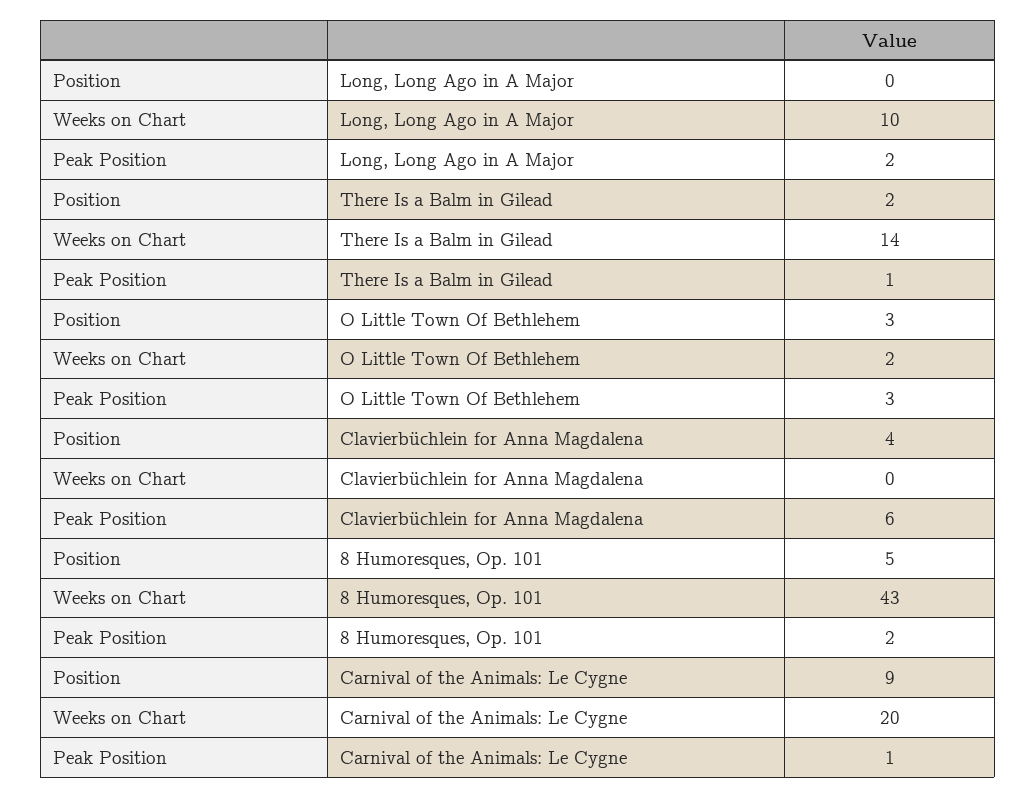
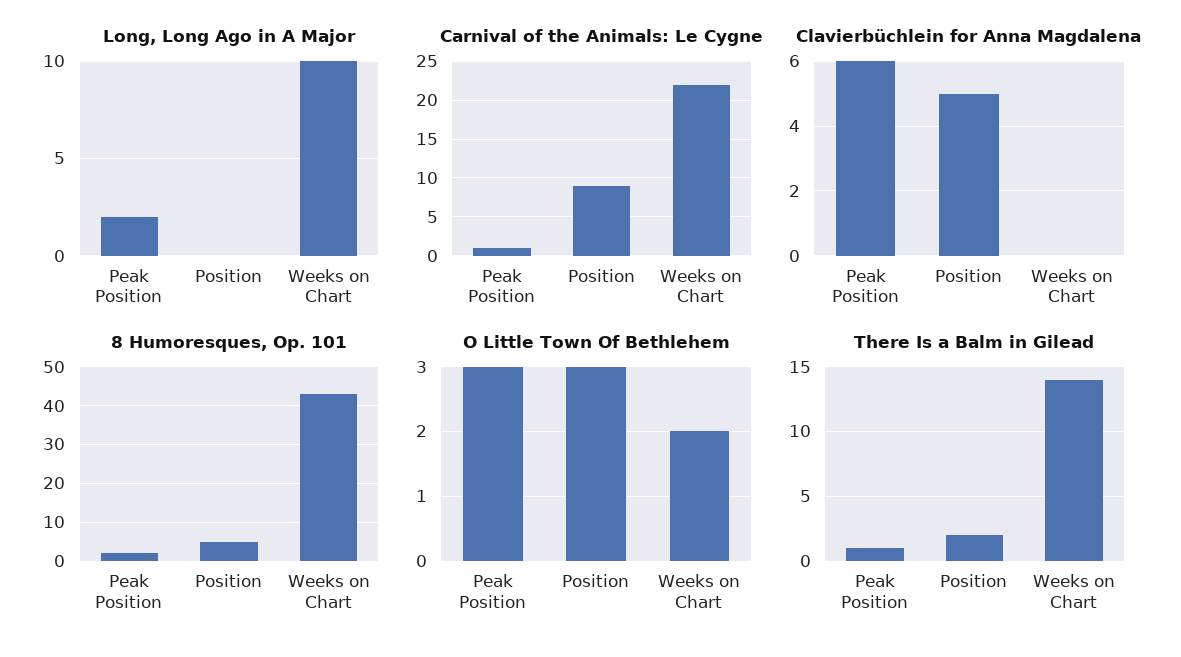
  {
    "Long, Long Ago in A Major": {
      "Position": 0,
      "Weeks on Chart": 10,
      "Peak Position": 2
    },
    "There Is a Balm in Gilead": {
      "Position": 2,
      "Weeks on Chart": 14,
      "Peak Position": 1
    },
    "O Little Town Of Bethlehem": {
      "Position": 3,
      "Weeks on Chart": 2,
      "Peak Position": 3
    },
    "Clavierbüchlein for Anna Magdalena": {
-     "Position": 4,
+     "Position": 5,
      "Weeks on Chart": 0,
      "Peak Position": 6
    },
    "8 Humoresques, Op. 101": {
      "Position": 5,
      "Weeks on Chart": 43,
      "Peak Position": 2
    },
    "Carnival of the Animals: Le Cygne": {
      "Position": 9,
-     "Weeks on Chart": 20,
+     "Weeks on Chart": 22,
      "Peak Position": 1
    }
  }

